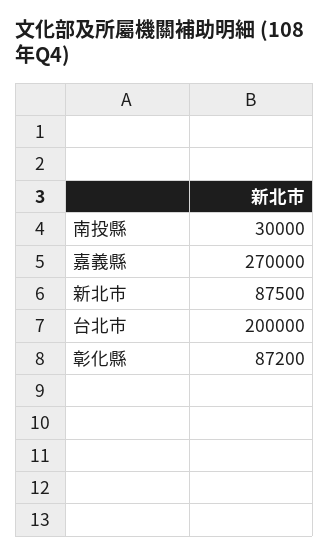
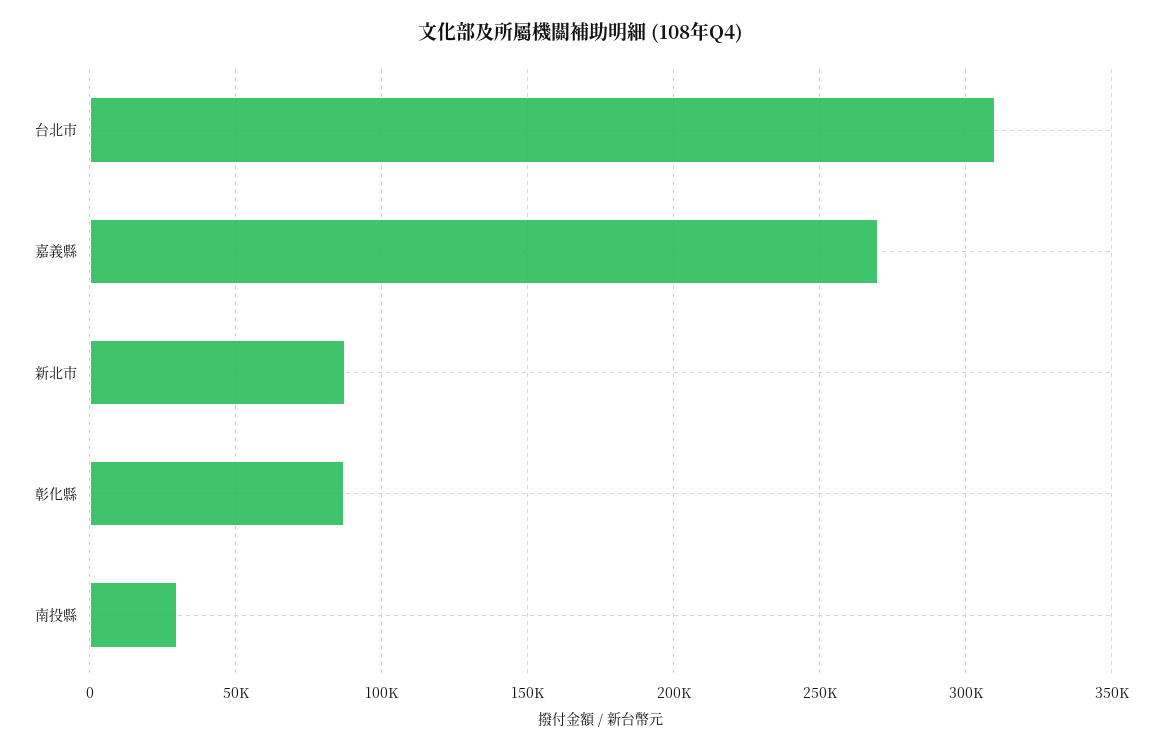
  {
    "南投縣": 30000,
    "嘉義縣": 270000,
    "新北市": 87500,
-   "台北市": 200000,
+   "台北市": 310000,
    "彰化縣": 87200
  }

